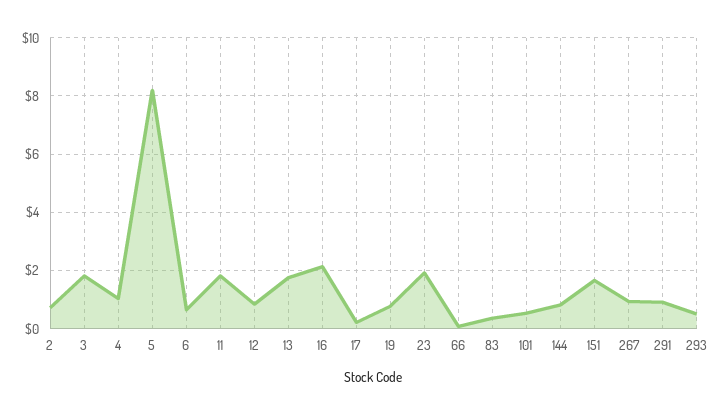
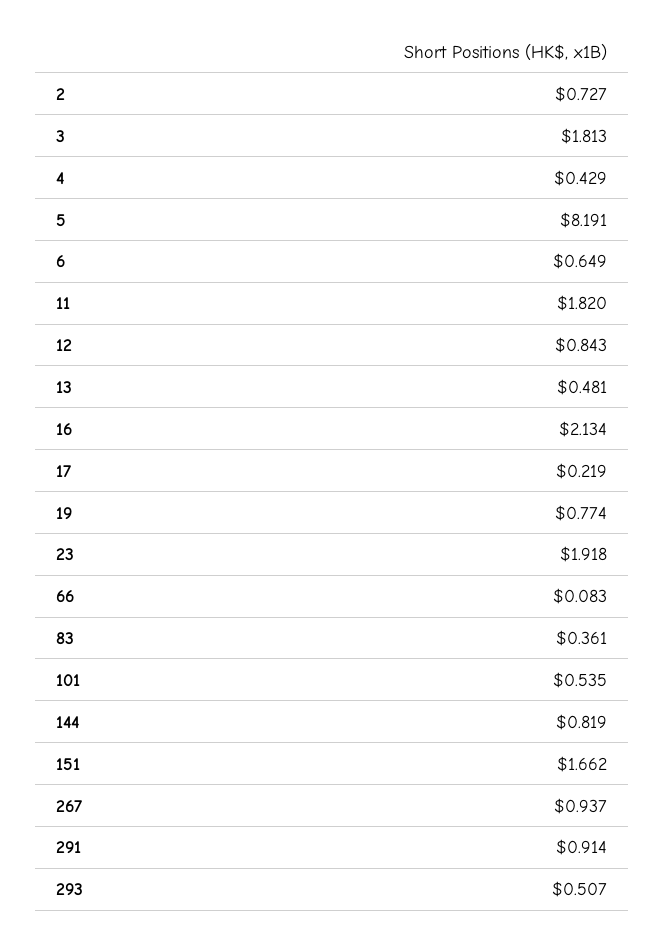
  {
    "2": 0.727,
    "3": 1.813,
-   "4": 1,
+   "4": 0.429,
    "5": 8.191,
    "6": 0.649,
    "11": 1.82,
    "12": 0.843,
-   "13": 1.75,
+   "13": 0.481,
    "16": 2.134,
    "17": 0.219,
    "19": 0.774,
    "23": 1.918,
    "66": 0.083,
    "83": 0.361,
    "101": 0.535,
    "144": 0.819,
    "151": 1.662,
    "267": 0.937,
    "291": 0.914,
    "293": 0.507
  }

